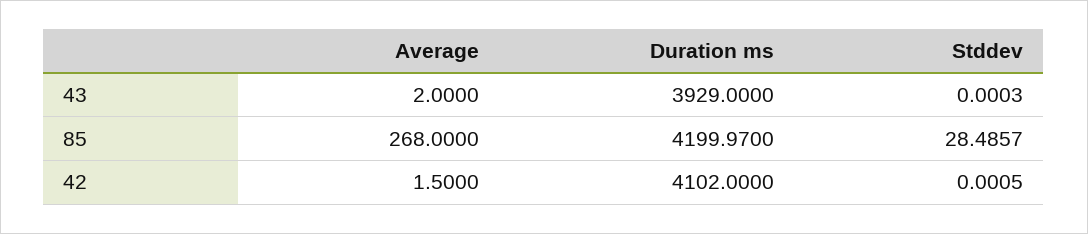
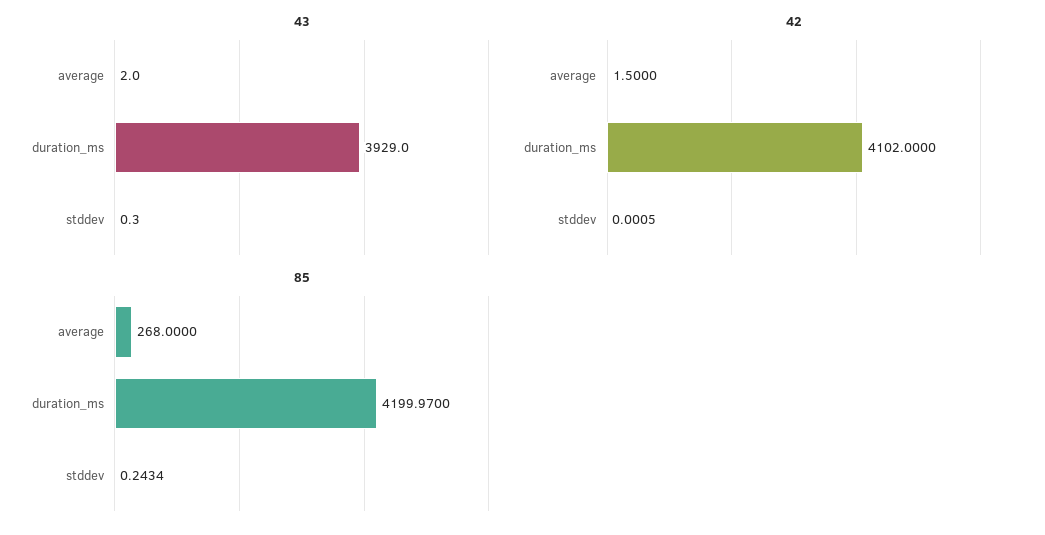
  {
    "43": {
      "Average": 2,
      "Duration ms": 3929,
-     "Stddev": 0.0003
+     "Stddev": 0.3
    },
    "85": {
      "Average": 268,
      "Duration ms": 4199.97,
-     "Stddev": 28.4857
+     "Stddev": 0.2434
    },
    "42": {
      "Average": 1.5,
      "Duration ms": 4102,
      "Stddev": 0.0005
    }
  }

